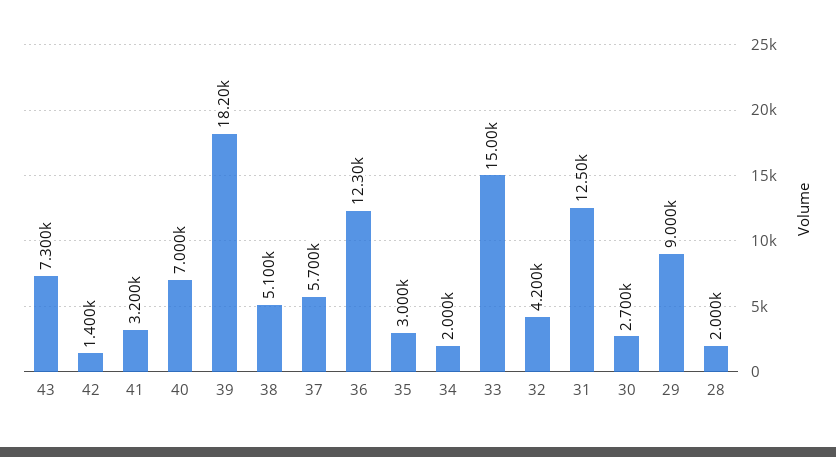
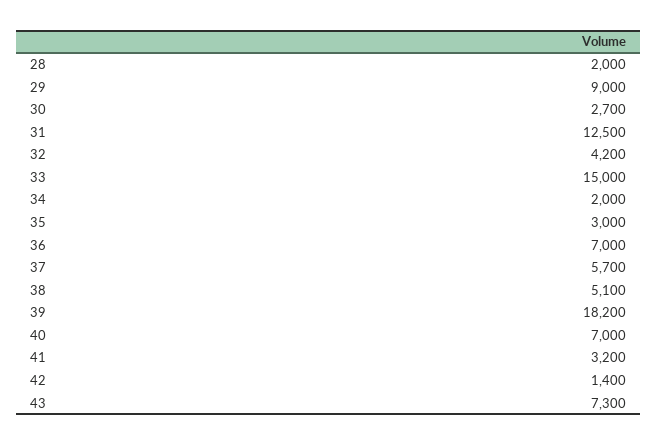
  {
    "43": 7300,
    "42": 1400,
    "41": 3200,
    "40": 7000,
    "39": 18200,
    "38": 5100,
    "37": 5700,
-   "36": 12300,
+   "36": 7000,
    "35": 3000,
    "34": 2000,
    "33": 15000,
    "32": 4200,
    "31": 12500,
    "30": 2700,
    "29": 9000,
    "28": 2000
  }

